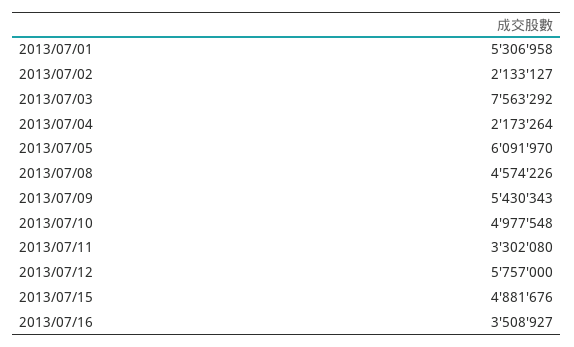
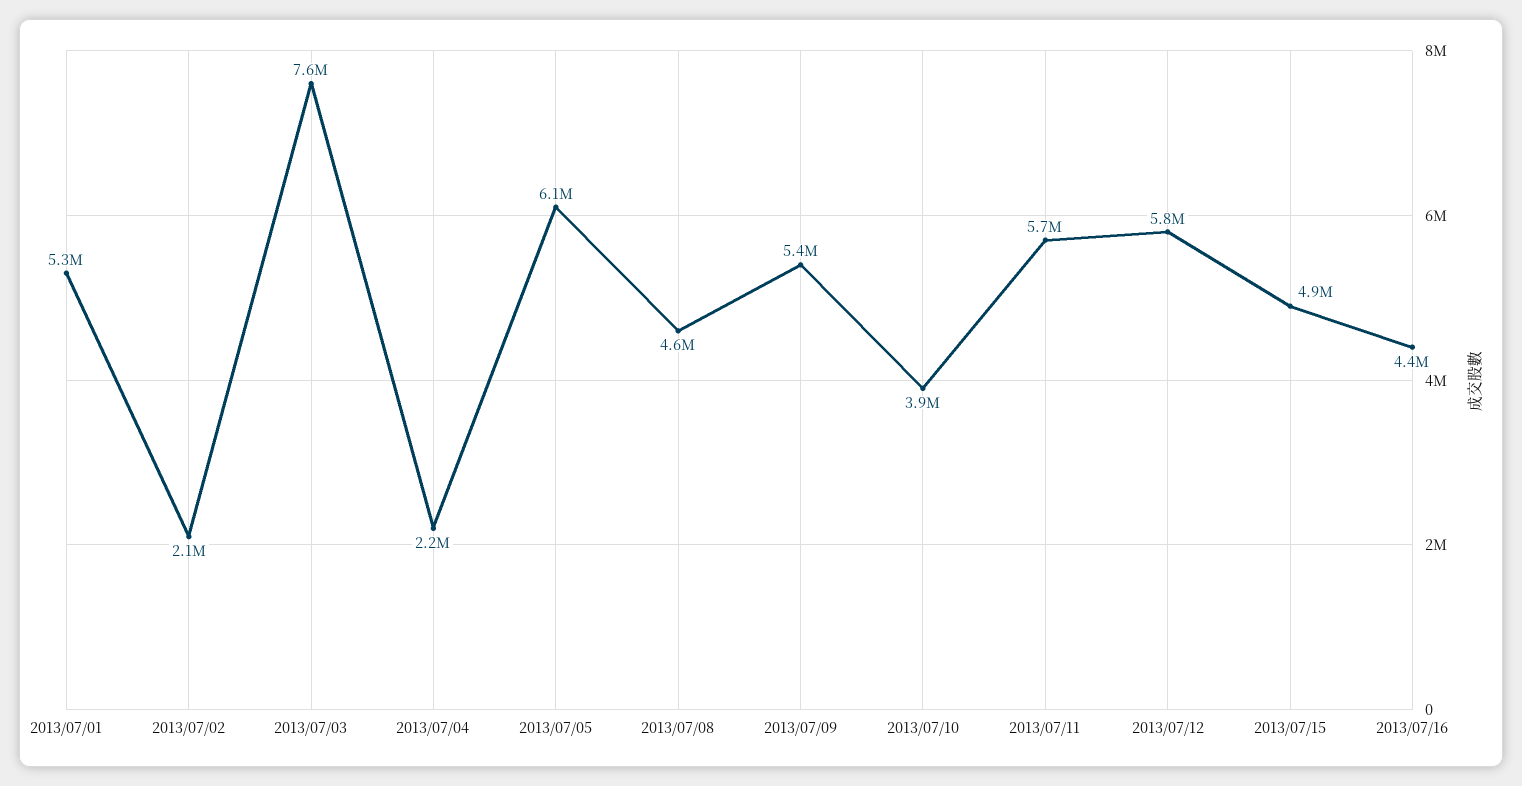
  {
    "2013/07/01": 5306958,
    "2013/07/02": 2133127,
    "2013/07/03": 7563292,
    "2013/07/04": 2173264,
    "2013/07/05": 6091970,
    "2013/07/08": 4574226,
    "2013/07/09": 5430343,
-   "2013/07/10": 4977548,
+   "2013/07/10": 3900000,
-   "2013/07/11": 3302080,
+   "2013/07/11": 5700000,
    "2013/07/12": 5757000,
    "2013/07/15": 4881676,
-   "2013/07/16": 3508927
+   "2013/07/16": 4400000
  }

